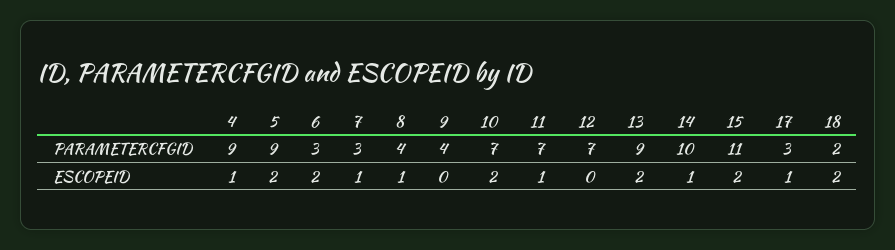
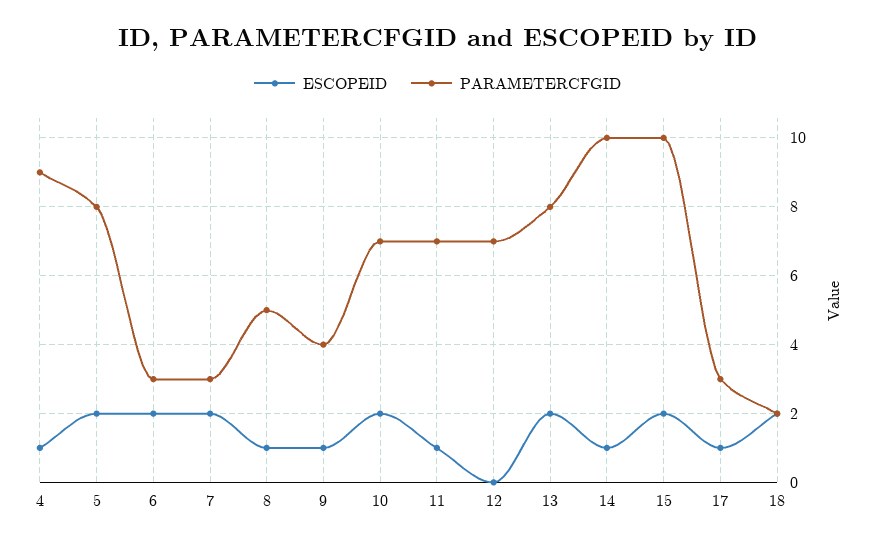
  {
    "PARAMETERCFGID": {
      "4": 9,
-     "5": 9,
+     "5": 8,
      "6": 3,
      "7": 3,
-     "8": 4,
+     "8": 5,
      "9": 4,
      "10": 7,
      "11": 7,
      "12": 7,
-     "13": 9,
+     "13": 8,
      "14": 10,
-     "15": 11,
+     "15": 10,
      "17": 3,
      "18": 2
    },
    "ESCOPEID": {
      "4": 1,
      "5": 2,
      "6": 2,
-     "7": 1,
+     "7": 2,
      "8": 1,
-     "9": 0,
+     "9": 1,
      "10": 2,
      "11": 1,
      "12": 0,
      "13": 2,
      "14": 1,
      "15": 2,
      "17": 1,
      "18": 2
    }
  }

